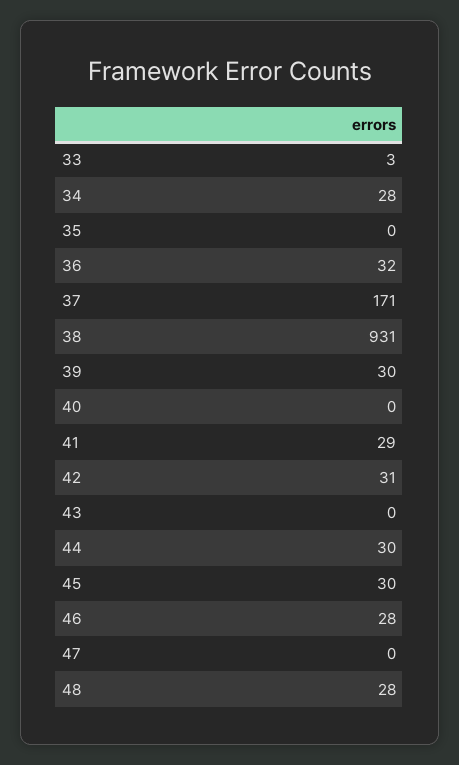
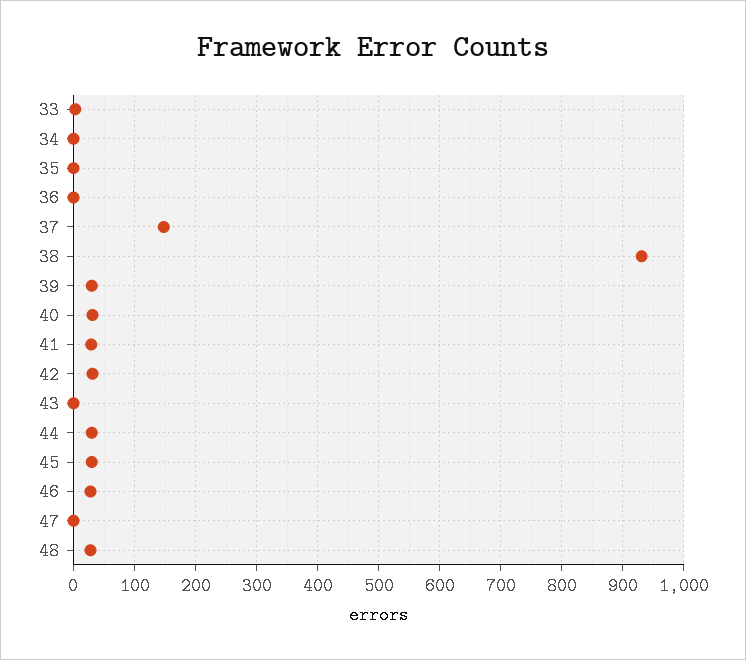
  {
    "33": 3,
-   "34": 28,
+   "34": 0,
    "35": 0,
-   "36": 32,
+   "36": 0,
-   "37": 171,
+   "37": 150,
    "38": 931,
    "39": 30,
-   "40": 0,
+   "40": 30,
    "41": 29,
    "42": 31,
    "43": 0,
    "44": 30,
    "45": 30,
    "46": 28,
    "47": 0,
    "48": 28
  }

